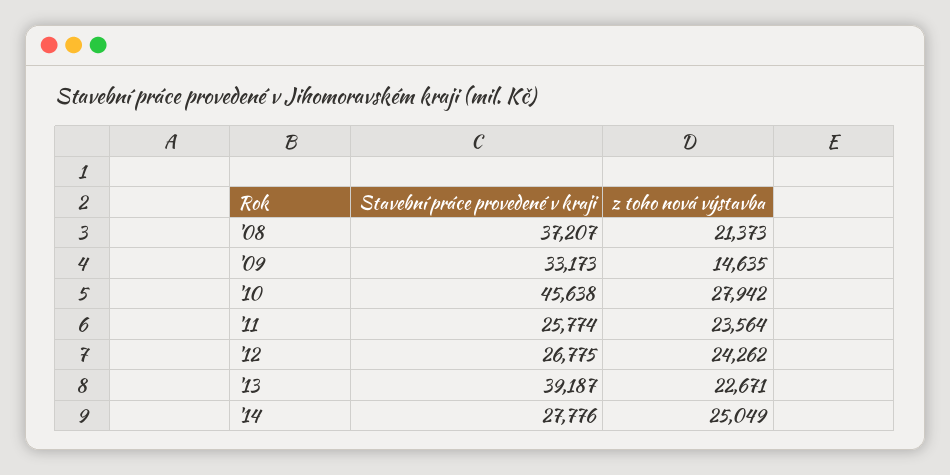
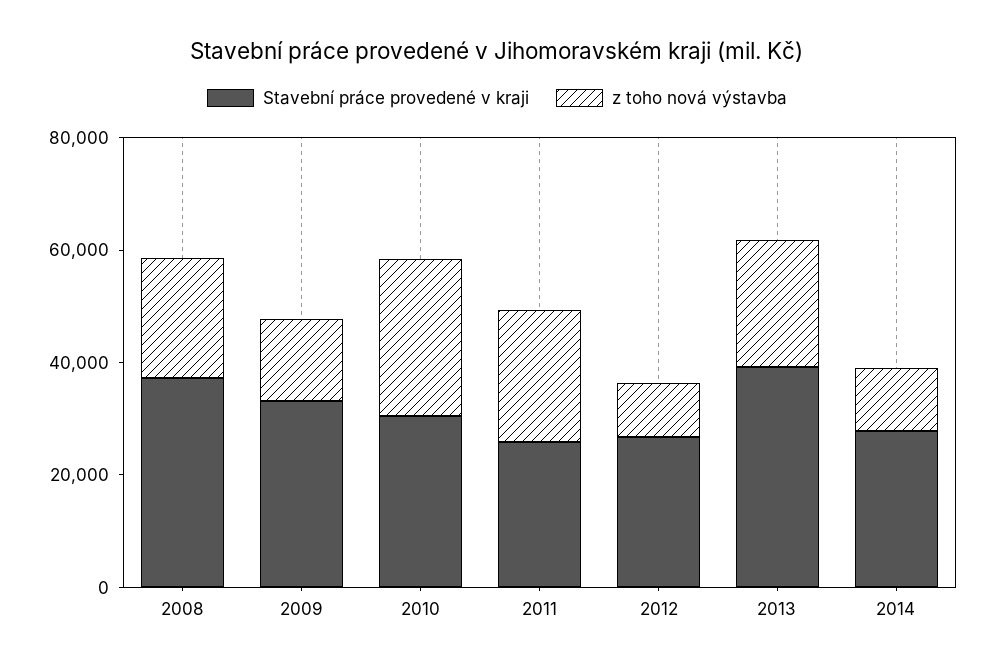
  {
    "Stavební práce provedené v kraji": {
      "'08": 37207,
      "'09": 33173,
-     "'10": 45638,
+     "'10": 30000,
      "'11": 25774,
      "'12": 26775,
      "'13": 39187,
      "'14": 27776
    },
    "z toho nová výstavba": {
      "'08": 21373,
      "'09": 14635,
      "'10": 27942,
      "'11": 23564,
-     "'12": 24262,
+     "'12": 10000,
      "'13": 22671,
-     "'14": 25049
+     "'14": 10000
    }
  }

